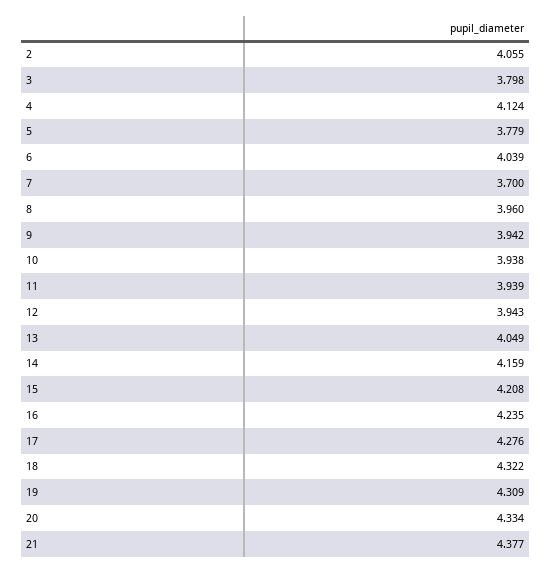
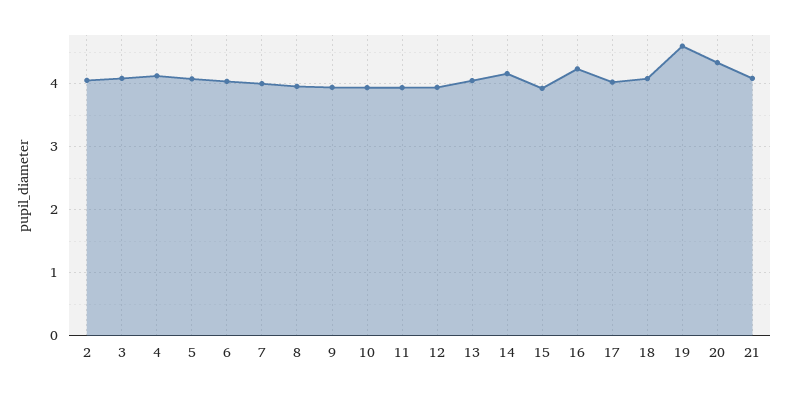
  {
    "2": 4.055,
-   "3": 3.798,
+   "3": 4.1,
    "4": 4.124,
-   "5": 3.779,
+   "5": 4.1,
    "6": 4.039,
-   "7": 3.7,
+   "7": 4,
    "8": 3.96,
    "9": 3.942,
    "10": 3.938,
    "11": 3.939,
    "12": 3.943,
    "13": 4.049,
    "14": 4.159,
-   "15": 4.208,
+   "15": 3.9,
    "16": 4.235,
-   "17": 4.276,
+   "17": 4,
-   "18": 4.322,
+   "18": 4.1,
-   "19": 4.309,
+   "19": 4.6,
    "20": 4.334,
-   "21": 4.377
+   "21": 4.1
  }

